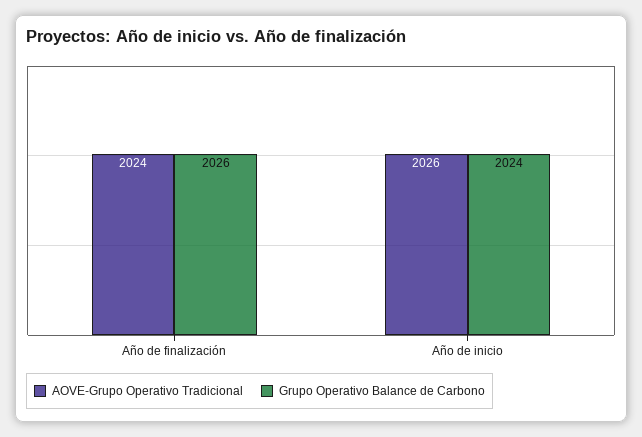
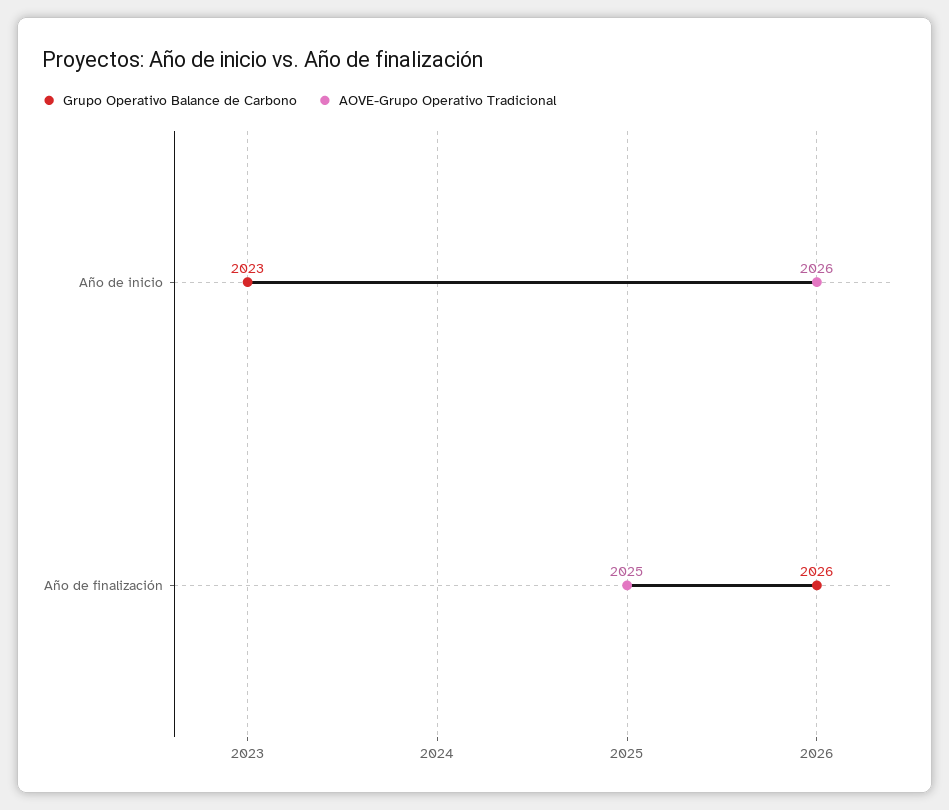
  {
    "AOVE-Grupo Operativo Tradicional": {
-     "Año de finalización": 2024,
+     "Año de finalización": 2025,
      "Año de inicio": 2026
    },
    "Grupo Operativo Balance de Carbono": {
      "Año de finalización": 2026,
-     "Año de inicio": 2024
+     "Año de inicio": 2023
    }
  }

